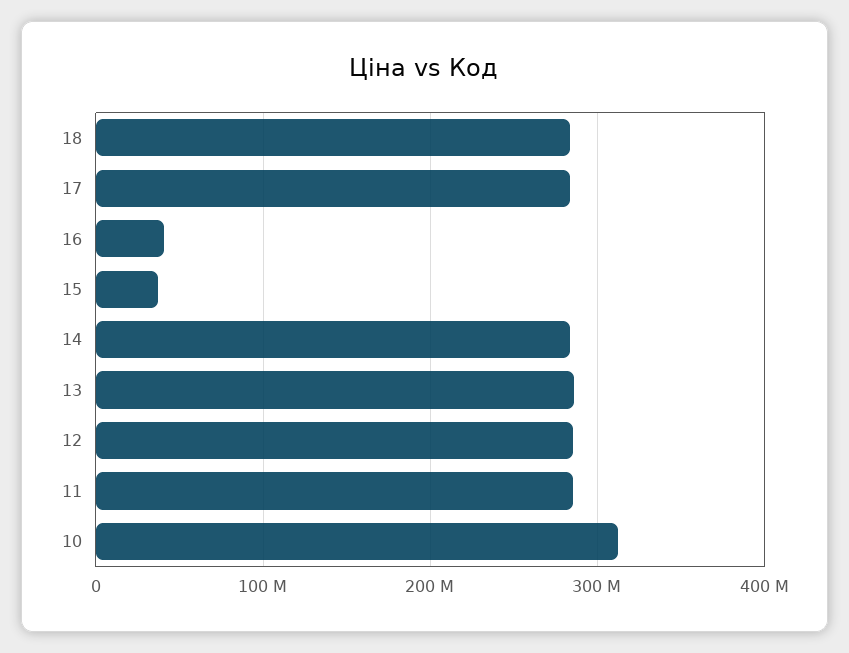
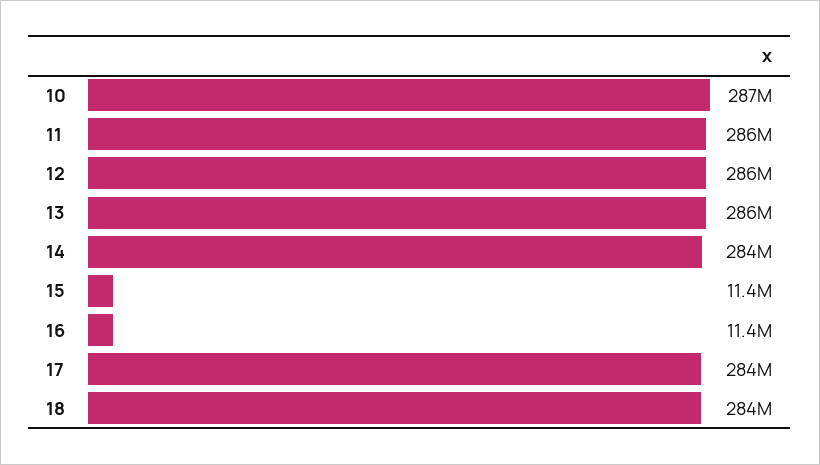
  {
    "18": 284000000,
    "17": 284000000,
-   "16": 40000000,
+   "16": 11400000,
-   "15": 40000000,
+   "15": 11400000,
    "14": 284000000,
    "13": 286000000,
    "12": 286000000,
    "11": 286000000,
-   "10": 310000000
+   "10": 287000000
  }

